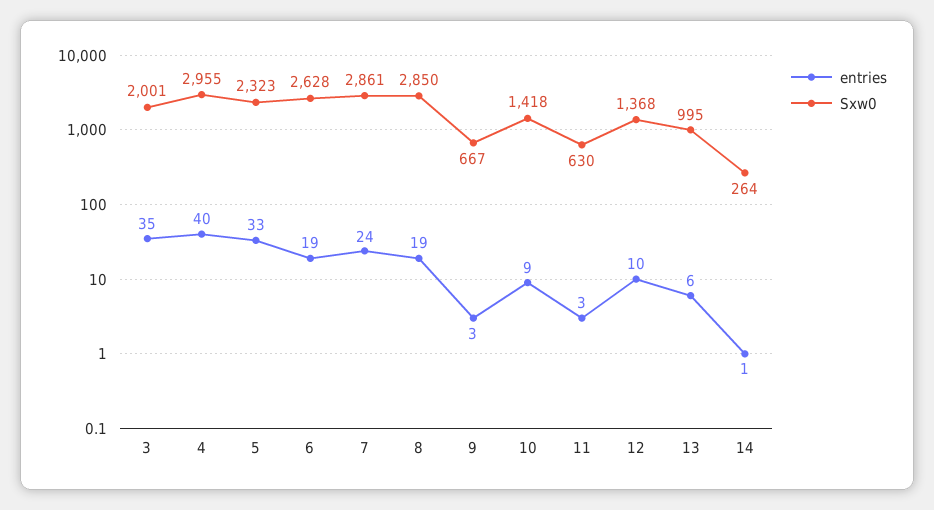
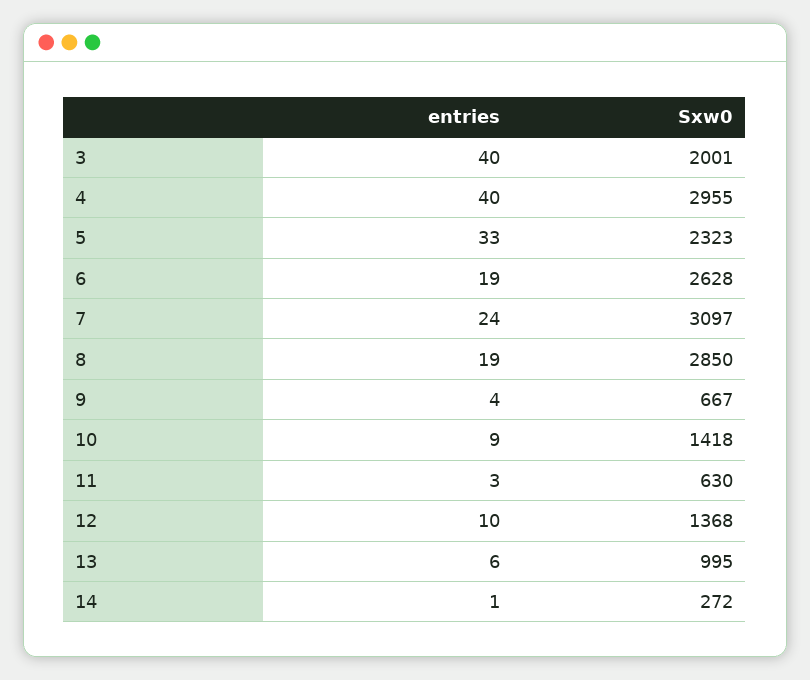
  {
    "entries": {
-     "3": 35,
+     "3": 40,
      "4": 40,
      "5": 33,
      "6": 19,
      "7": 24,
      "8": 19,
-     "9": 3,
+     "9": 4,
      "10": 9,
      "11": 3,
      "12": 10,
      "13": 6,
      "14": 1
    },
    "Sxw0": {
      "3": 2001,
      "4": 2955,
      "5": 2323,
      "6": 2628,
-     "7": 2861,
+     "7": 3097,
      "8": 2850,
      "9": 667,
      "10": 1418,
      "11": 630,
      "12": 1368,
      "13": 995,
-     "14": 264
+     "14": 272
    }
  }

